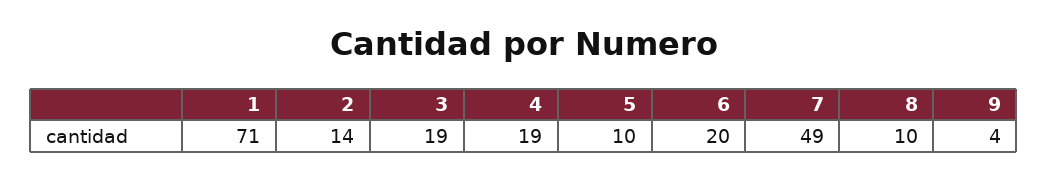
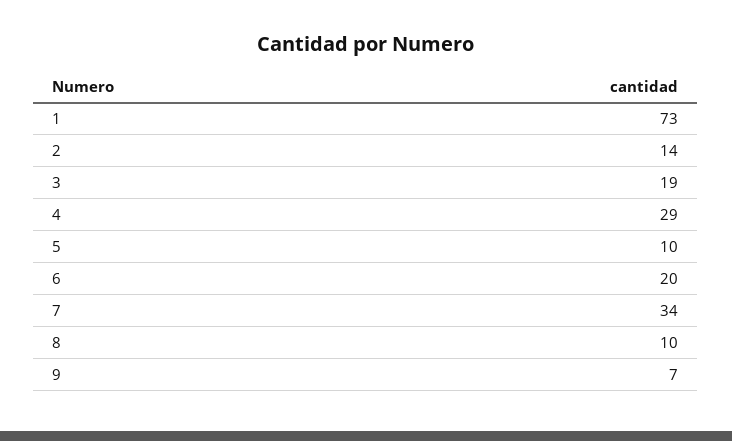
  {
-   "1": 71,
+   "1": 73,
    "2": 14,
    "3": 19,
-   "4": 19,
+   "4": 29,
    "5": 10,
    "6": 20,
-   "7": 49,
+   "7": 34,
    "8": 10,
-   "9": 4
+   "9": 7
  }

